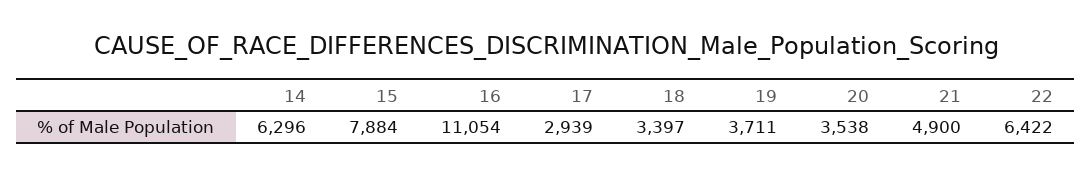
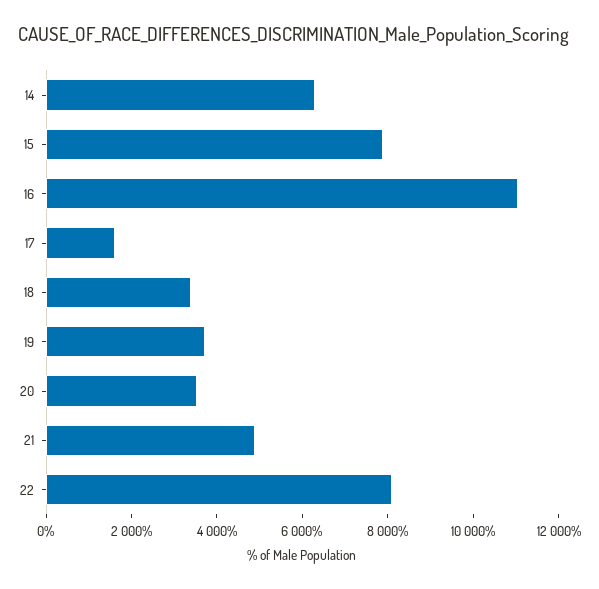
  {
    "14": 6296,
    "15": 7884,
    "16": 11054,
-   "17": 2939,
+   "17": 1500,
    "18": 3397,
    "19": 3711,
    "20": 3538,
    "21": 4900,
-   "22": 6422
+   "22": 8000
  }

